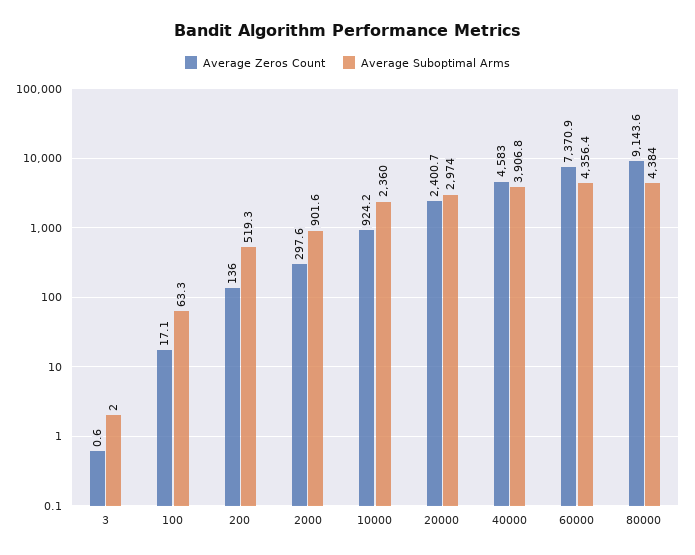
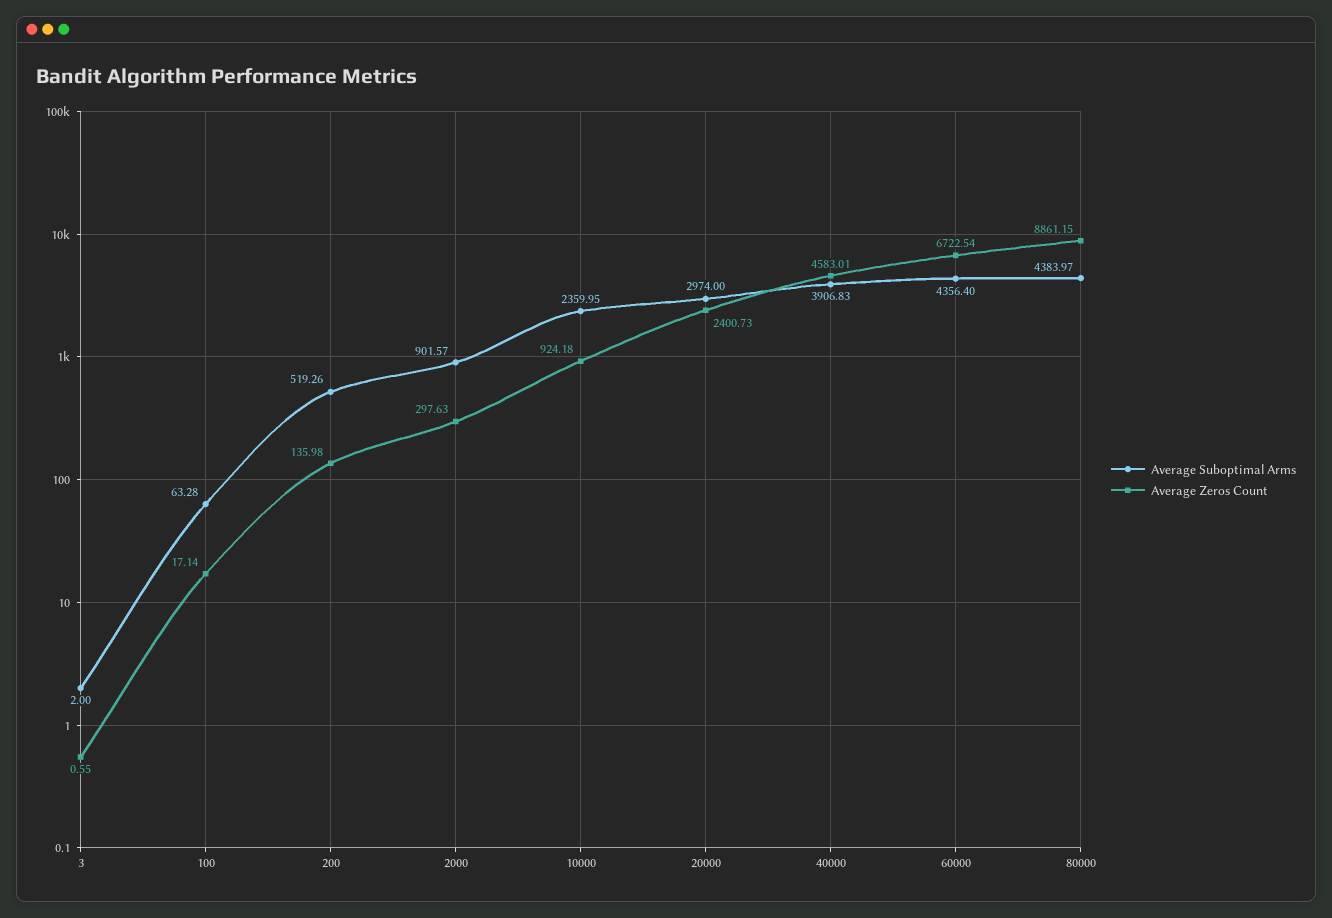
  {
    "Average Zeros Count": {
      "3": 0.55,
      "100": 17.14,
      "200": 135.98,
      "2000": 297.63,
      "10000": 924.18,
      "20000": 2400.73,
      "40000": 4583.01,
-     "60000": 7370.9,
+     "60000": 6722.54,
-     "80000": 9143.6
+     "80000": 8861.15
    },
    "Average Suboptimal Arms": {
      "3": 2,
      "100": 63.28,
      "200": 519.26,
      "2000": 901.57,
      "10000": 2359.95,
      "20000": 2974,
      "40000": 3906.83,
      "60000": 4356.4,
      "80000": 4383.97
    }
  }

